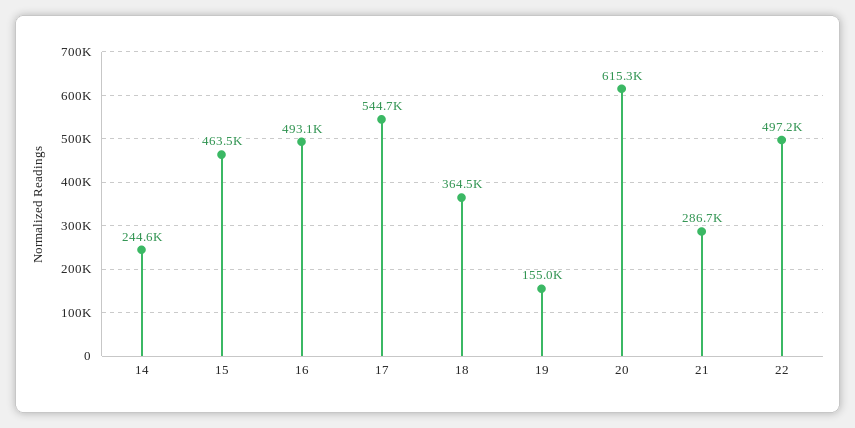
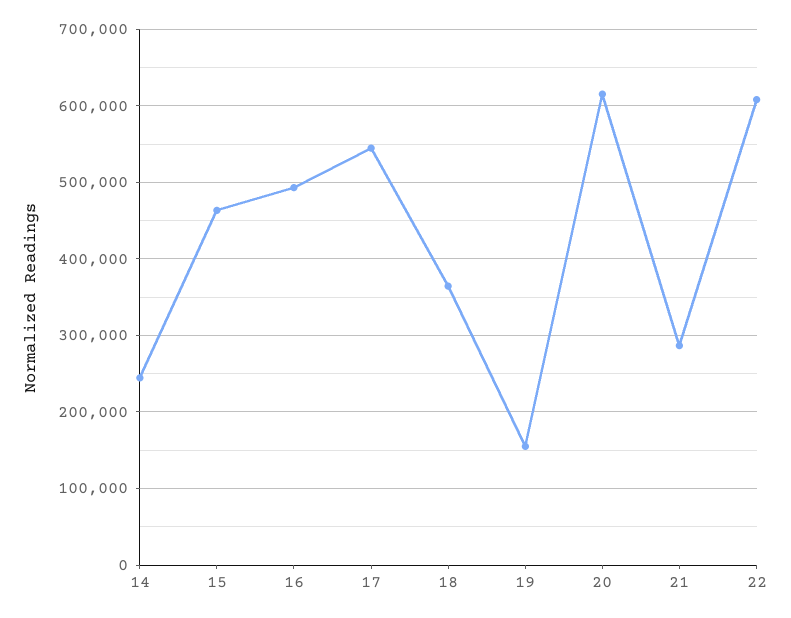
  {
    "14": 244600,
    "15": 463500,
    "16": 493100,
    "17": 544700,
    "18": 364500,
    "19": 155000,
    "20": 615300,
    "21": 286700,
-   "22": 497200
+   "22": 610000
  }

